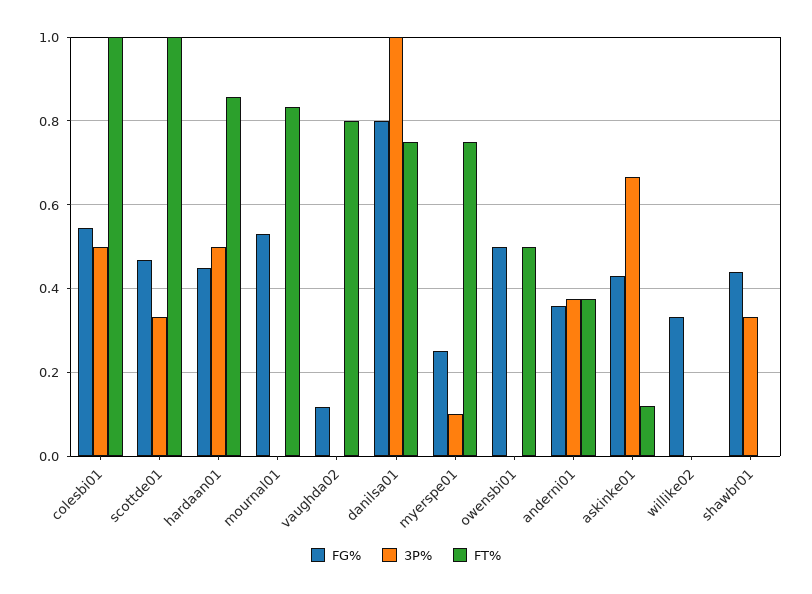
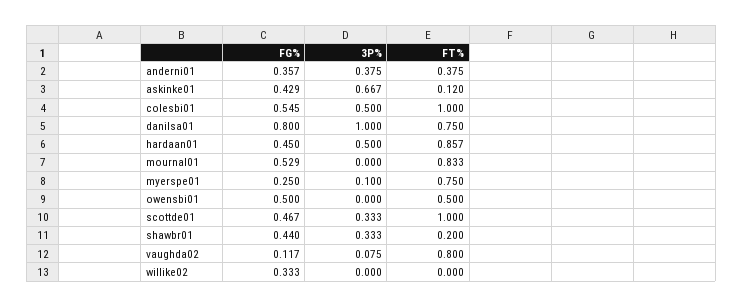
  {
    "FG%": {
      "colesbi01": 0.545,
      "scottde01": 0.467,
      "hardaan01": 0.45,
      "mournal01": 0.529,
      "vaughda02": 0.117,
      "danilsa01": 0.8,
      "myerspe01": 0.25,
      "owensbi01": 0.5,
      "anderni01": 0.357,
      "askinke01": 0.429,
      "willike02": 0.333,
      "shawbr01": 0.44
    },
    "3P%": {
      "colesbi01": 0.5,
      "scottde01": 0.333,
      "hardaan01": 0.5,
      "mournal01": 0,
-     "vaughda02": 0,
+     "vaughda02": 0.075,
      "danilsa01": 1,
      "myerspe01": 0.1,
      "owensbi01": 0,
      "anderni01": 0.375,
      "askinke01": 0.667,
      "willike02": 0,
      "shawbr01": 0.333
    },
    "FT%": {
      "colesbi01": 1,
      "scottde01": 1,
      "hardaan01": 0.857,
      "mournal01": 0.833,
      "vaughda02": 0.8,
      "danilsa01": 0.75,
      "myerspe01": 0.75,
      "owensbi01": 0.5,
      "anderni01": 0.375,
      "askinke01": 0.12,
      "willike02": 0,
-     "shawbr01": 0
+     "shawbr01": 0.2
    }
  }

